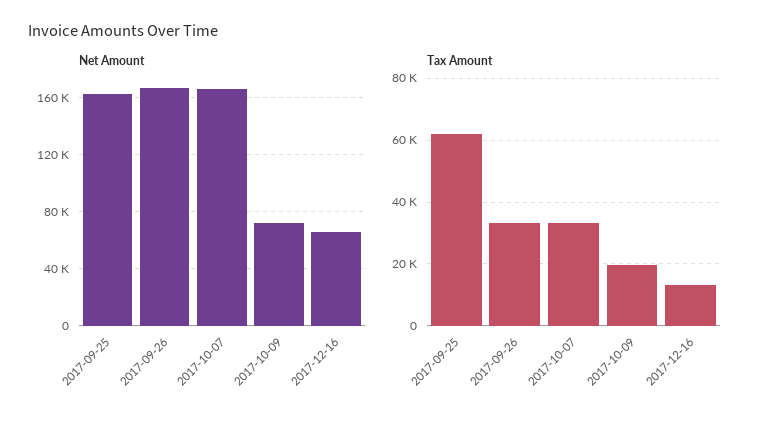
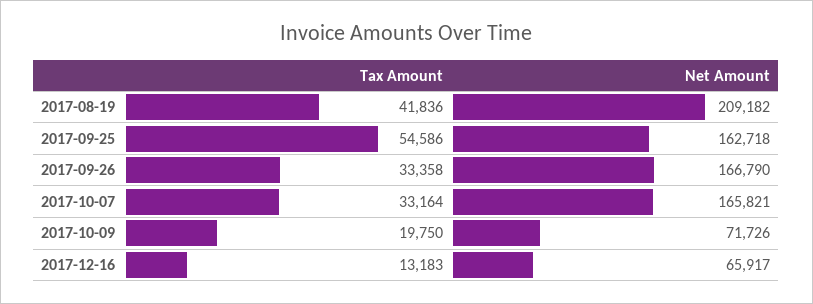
  {
    "Net Amount": {
      "2017-09-25": 162718,
      "2017-09-26": 166790,
      "2017-10-07": 165821,
      "2017-10-09": 71726,
-     "2017-12-16": 65917
+     "2017-12-16": 65917,
+     "2017-08-19": 209182
    },
    "Tax Amount": {
-     "2017-09-25": 62000,
+     "2017-09-25": 54586,
      "2017-09-26": 33358,
      "2017-10-07": 33164,
      "2017-10-09": 19750,
-     "2017-12-16": 13183
+     "2017-12-16": 13183,
+     "2017-08-19": 41836
    }
  }

